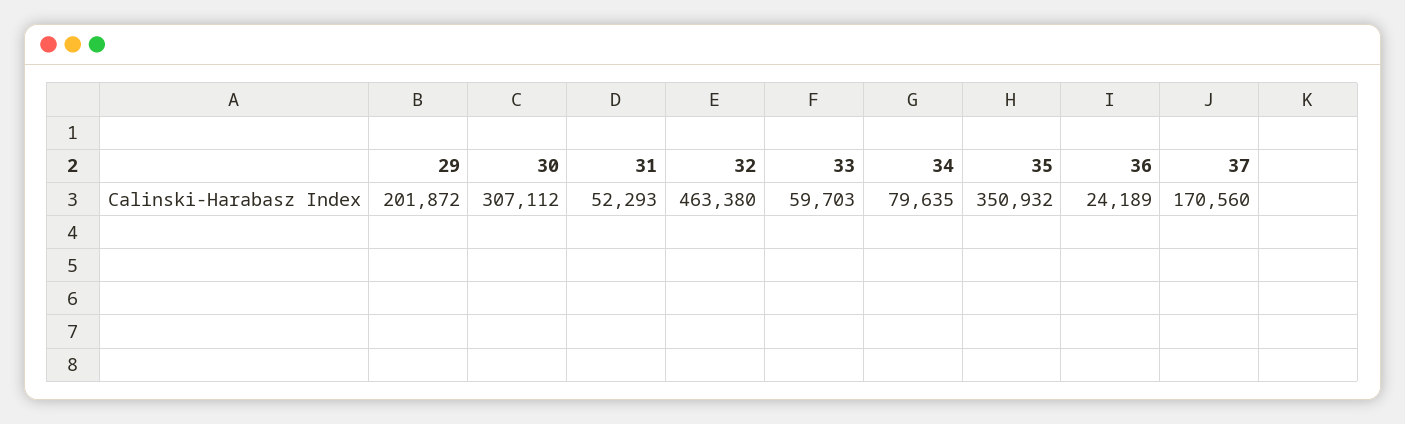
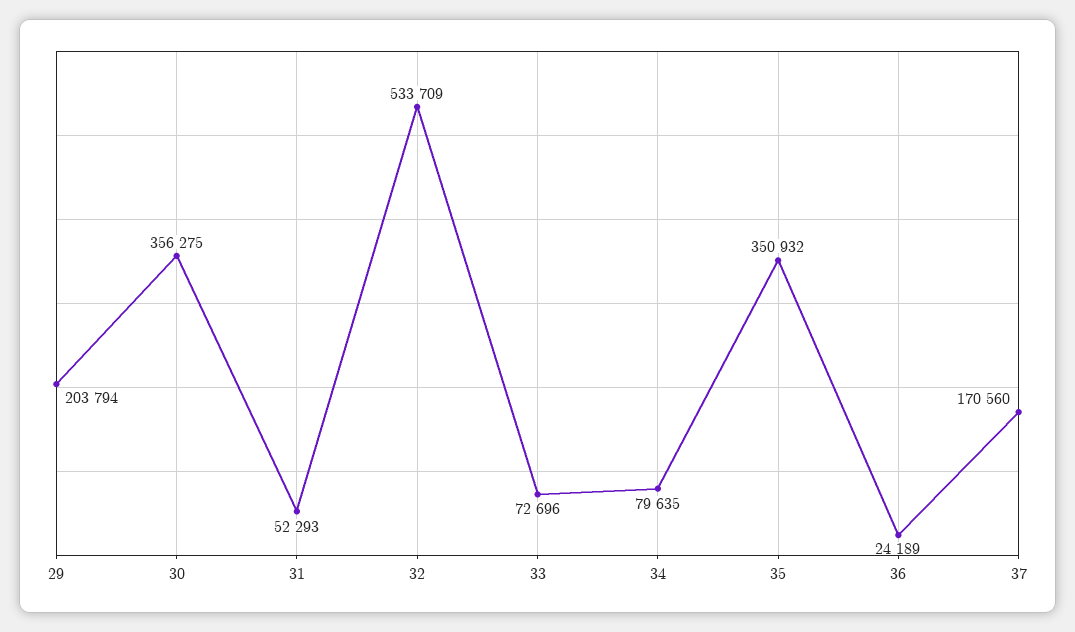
  {
-   "29": 201872,
+   "29": 203794,
-   "30": 307112,
+   "30": 356275,
    "31": 52293,
-   "32": 463380,
+   "32": 533709,
-   "33": 59703,
+   "33": 72696,
    "34": 79635,
    "35": 350932,
    "36": 24189,
    "37": 170560
  }

